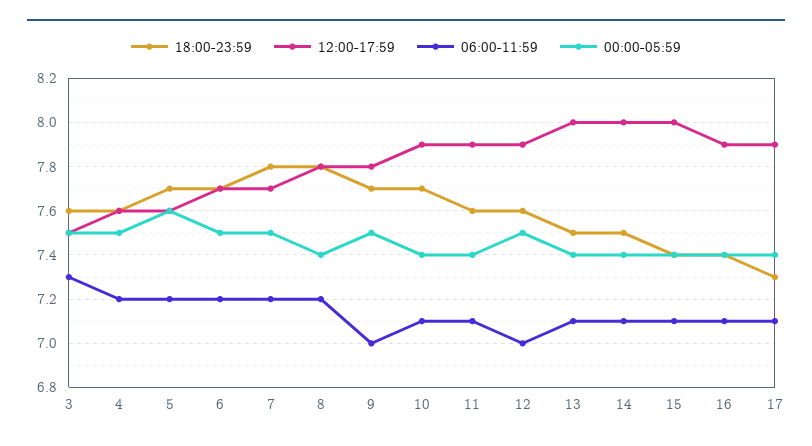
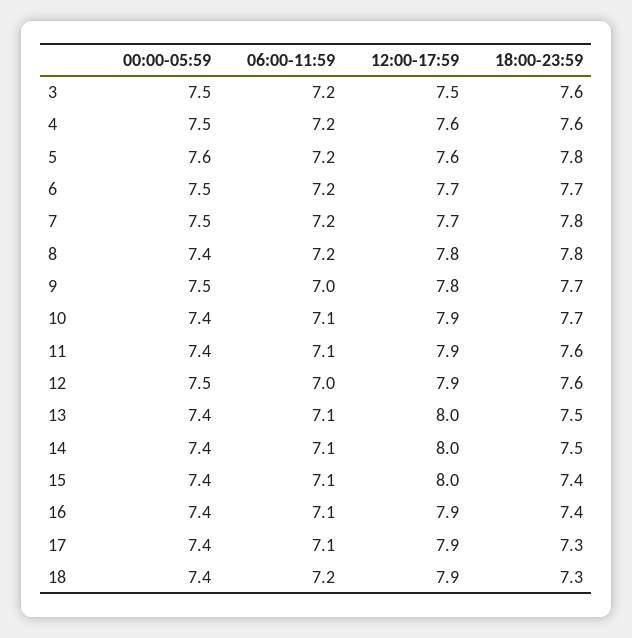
  {
    "18:00-23:59": {
      "3": 7.6,
      "4": 7.6,
-     "5": 7.7,
+     "5": 7.8,
      "6": 7.7,
      "7": 7.8,
      "8": 7.8,
      "9": 7.7,
      "10": 7.7,
      "11": 7.6,
      "12": 7.6,
      "13": 7.5,
      "14": 7.5,
      "15": 7.4,
      "16": 7.4,
-     "17": 7.3
+     "17": 7.3,
+     "18": 7.3
    },
    "12:00-17:59": {
      "3": 7.5,
      "4": 7.6,
      "5": 7.6,
      "6": 7.7,
      "7": 7.7,
      "8": 7.8,
      "9": 7.8,
      "10": 7.9,
      "11": 7.9,
      "12": 7.9,
      "13": 8,
      "14": 8,
      "15": 8,
      "16": 7.9,
-     "17": 7.9
+     "17": 7.9,
+     "18": 7.9
    },
    "06:00-11:59": {
-     "3": 7.3,
+     "3": 7.2,
      "4": 7.2,
      "5": 7.2,
      "6": 7.2,
      "7": 7.2,
      "8": 7.2,
      "9": 7,
      "10": 7.1,
      "11": 7.1,
      "12": 7,
      "13": 7.1,
      "14": 7.1,
      "15": 7.1,
      "16": 7.1,
-     "17": 7.1
+     "17": 7.1,
+     "18": 7.2
    },
    "00:00-05:59": {
      "3": 7.5,
      "4": 7.5,
      "5": 7.6,
      "6": 7.5,
      "7": 7.5,
      "8": 7.4,
      "9": 7.5,
      "10": 7.4,
      "11": 7.4,
      "12": 7.5,
      "13": 7.4,
      "14": 7.4,
      "15": 7.4,
      "16": 7.4,
-     "17": 7.4
+     "17": 7.4,
+     "18": 7.4
    }
  }

